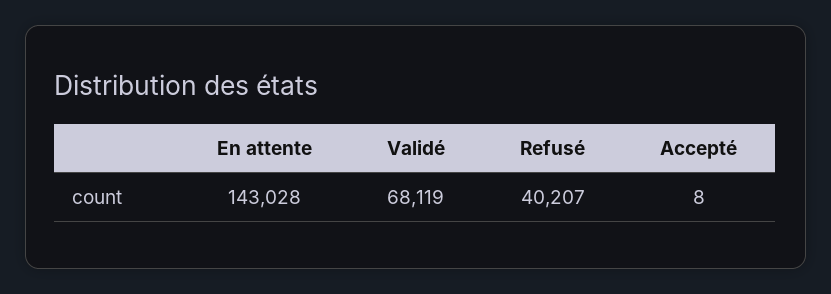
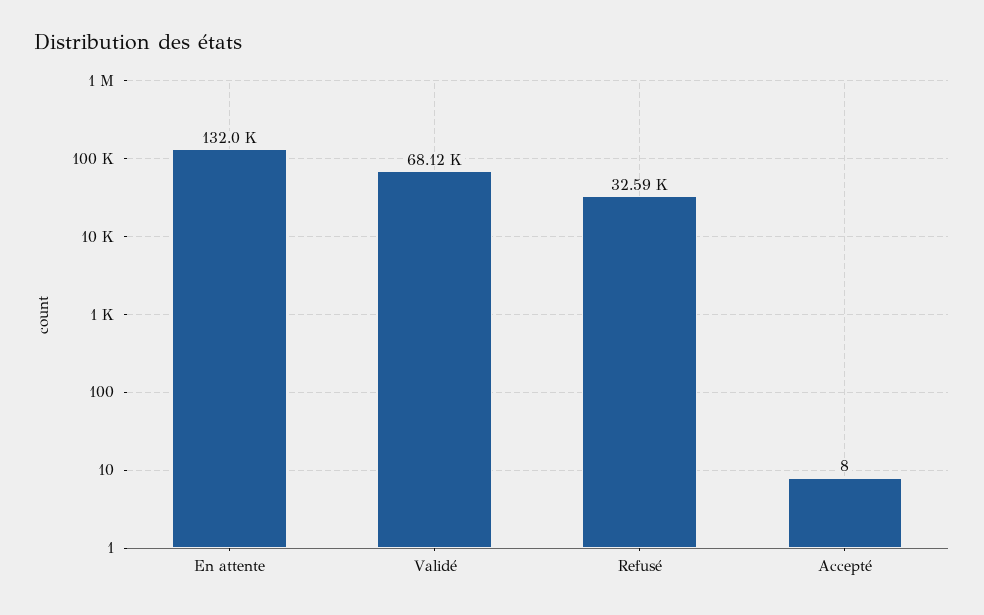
  {
-   "En attente": 143028,
+   "En attente": 132000,
    "Validé": 68119,
-   "Refusé": 40207,
+   "Refusé": 32590,
    "Accepté": 8
  }

